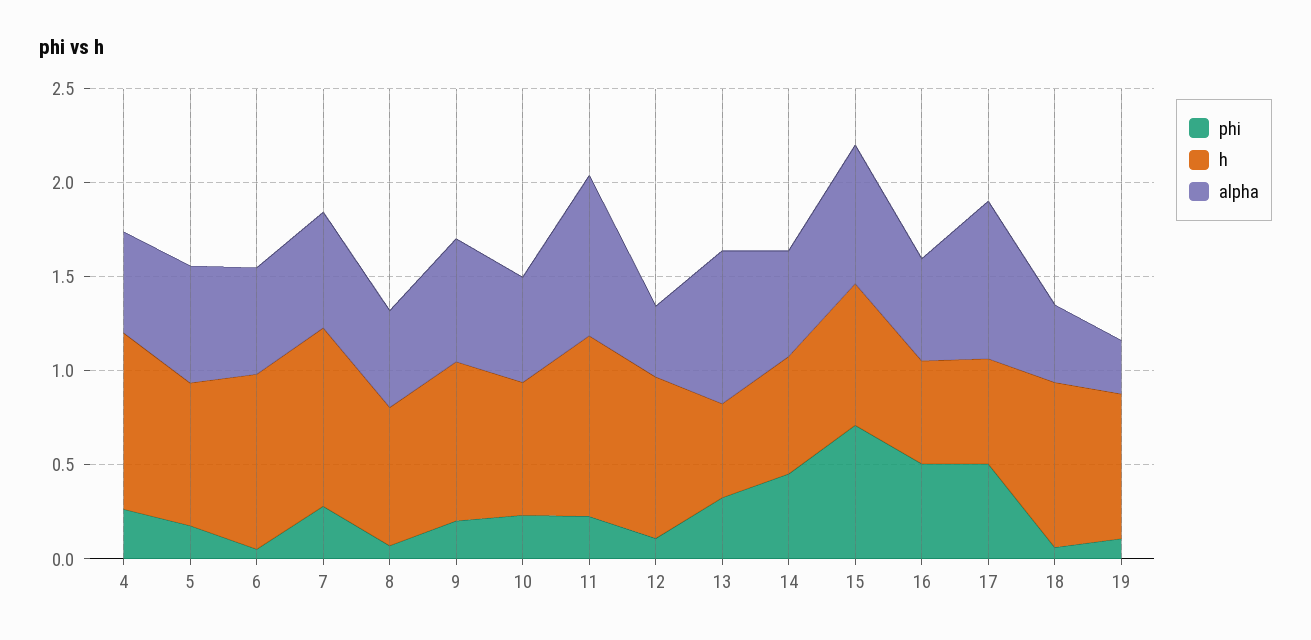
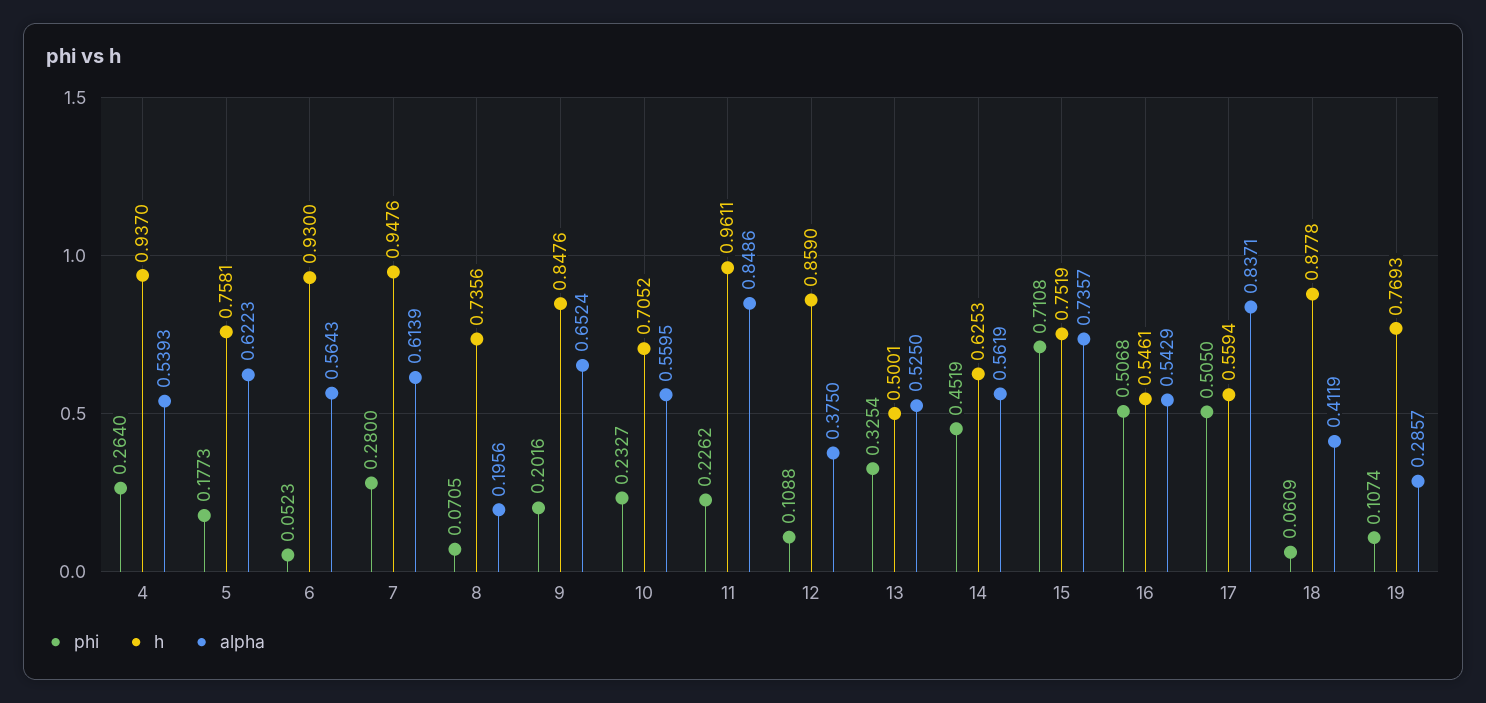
  {
    "phi": {
      "4": 0.264,
      "5": 0.1773,
      "6": 0.0523,
      "7": 0.28,
      "8": 0.0705,
      "9": 0.2016,
      "10": 0.2327,
      "11": 0.2262,
      "12": 0.1088,
      "13": 0.3254,
      "14": 0.4519,
      "15": 0.7108,
      "16": 0.5068,
      "17": 0.505,
      "18": 0.0609,
      "19": 0.1074
    },
    "h": {
      "4": 0.937,
      "5": 0.7581,
      "6": 0.93,
      "7": 0.9476,
      "8": 0.7356,
      "9": 0.8476,
      "10": 0.7052,
      "11": 0.9611,
      "12": 0.859,
      "13": 0.5001,
      "14": 0.6253,
      "15": 0.7519,
      "16": 0.5461,
      "17": 0.5594,
      "18": 0.8778,
      "19": 0.7693
    },
    "alpha": {
      "4": 0.5393,
      "5": 0.6223,
      "6": 0.5643,
      "7": 0.6139,
-     "8": 0.5,
+     "8": 0.1956,
      "9": 0.6524,
      "10": 0.5595,
      "11": 0.8486,
      "12": 0.375,
-     "13": 0.8,
+     "13": 0.525,
      "14": 0.5619,
      "15": 0.7357,
      "16": 0.5429,
      "17": 0.8371,
      "18": 0.4119,
      "19": 0.2857
    }
  }

